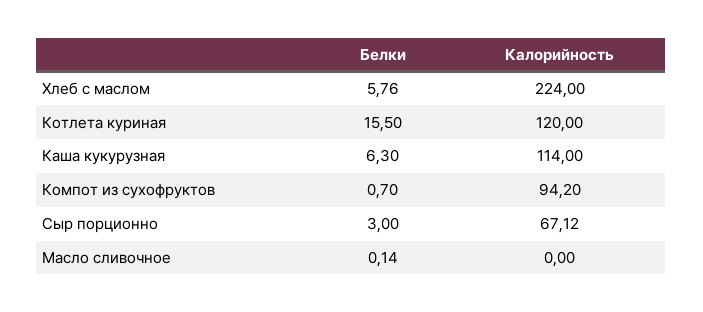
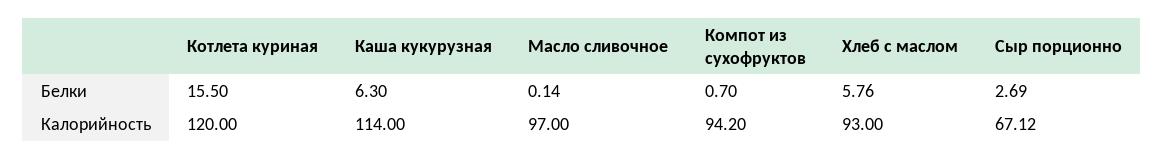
  {
    "Белки": {
      "Хлеб с маслом": 5.76,
      "Котлета куриная": 15.5,
      "Каша кукурузная": 6.3,
      "Компот из сухофруктов": 0.7,
-     "Сыр порционно": 3,
+     "Сыр порционно": 2.69,
      "Масло сливочное": 0.14
    },
    "Калорийность": {
-     "Хлеб с маслом": 224,
+     "Хлеб с маслом": 93,
      "Котлета куриная": 120,
      "Каша кукурузная": 114,
      "Компот из сухофруктов": 94.2,
      "Сыр порционно": 67.12,
-     "Масло сливочное": 0
+     "Масло сливочное": 97
    }
  }

